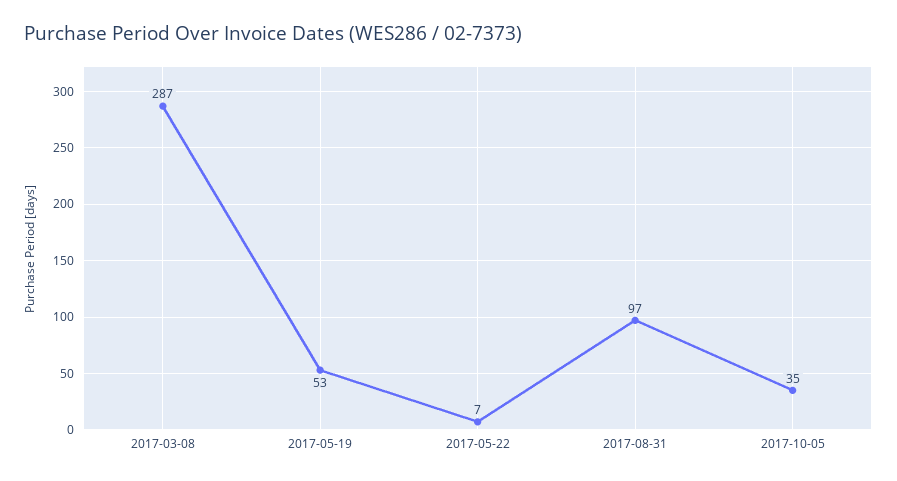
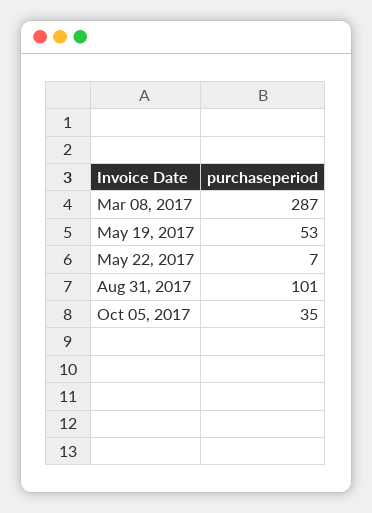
  {
    "2017-03-08": 287,
    "2017-05-19": 53,
    "2017-05-22": 7,
-   "2017-08-31": 97,
+   "2017-08-31": 101,
    "2017-10-05": 35
  }

